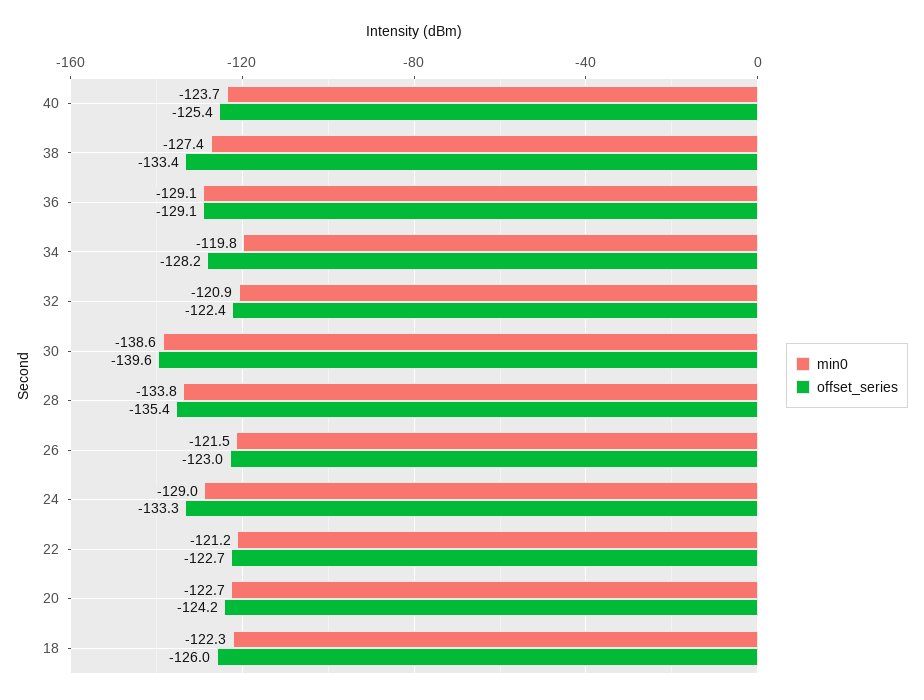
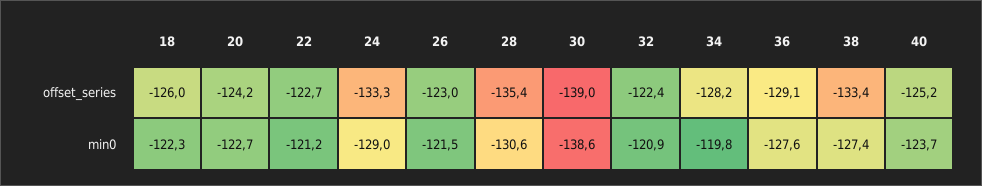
  {
    "min0": {
      "40": -123.7,
      "38": -127.4,
-     "36": -129.1,
+     "36": -127.6,
      "34": -119.8,
      "32": -120.9,
      "30": -138.6,
-     "28": -133.8,
+     "28": -130.6,
      "26": -121.5,
      "24": -129,
      "22": -121.2,
      "20": -122.7,
      "18": -122.3
    },
    "offset_series": {
-     "40": -125.4,
+     "40": -125.2,
      "38": -133.4,
      "36": -129.1,
      "34": -128.2,
      "32": -122.4,
-     "30": -139.6,
+     "30": -139,
      "28": -135.4,
      "26": -123,
      "24": -133.3,
      "22": -122.7,
      "20": -124.2,
      "18": -126
    }
  }

